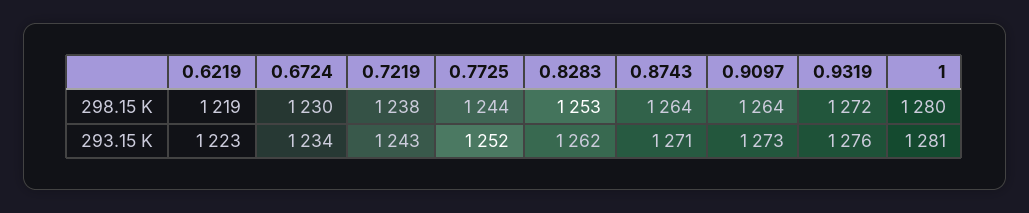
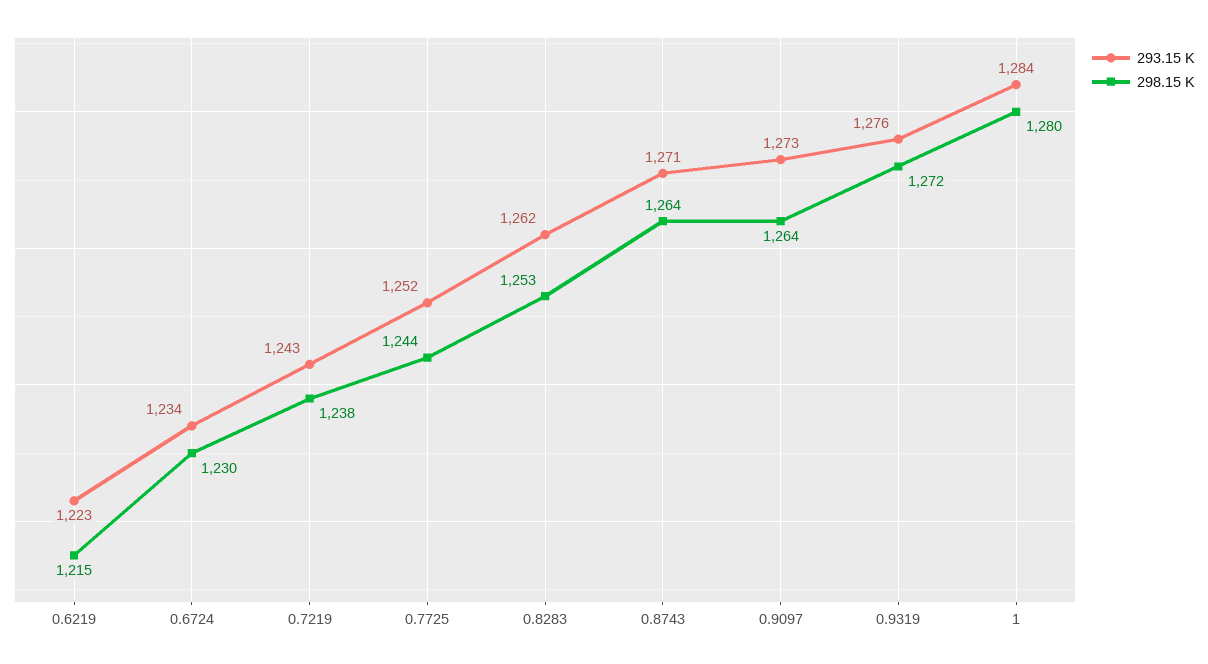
  {
    "298.15 K": {
-     "0.6219": 1219,
+     "0.6219": 1215,
      "0.6724": 1230,
      "0.7219": 1238,
      "0.7725": 1244,
      "0.8283": 1253,
      "0.8743": 1264,
      "0.9097": 1264,
      "0.9319": 1272,
      "1": 1280
    },
    "293.15 K": {
      "0.6219": 1223,
      "0.6724": 1234,
      "0.7219": 1243,
      "0.7725": 1252,
      "0.8283": 1262,
      "0.8743": 1271,
      "0.9097": 1273,
      "0.9319": 1276,
-     "1": 1281
+     "1": 1284
    }
  }

